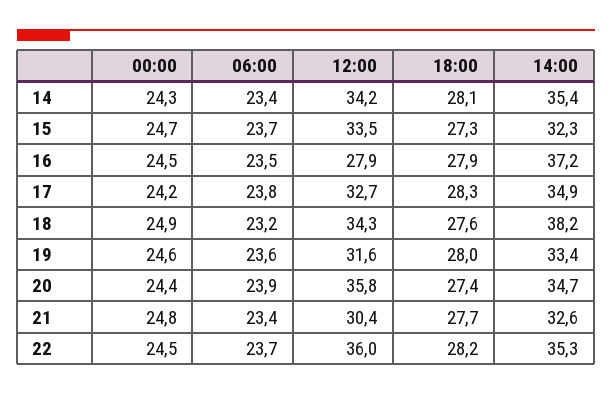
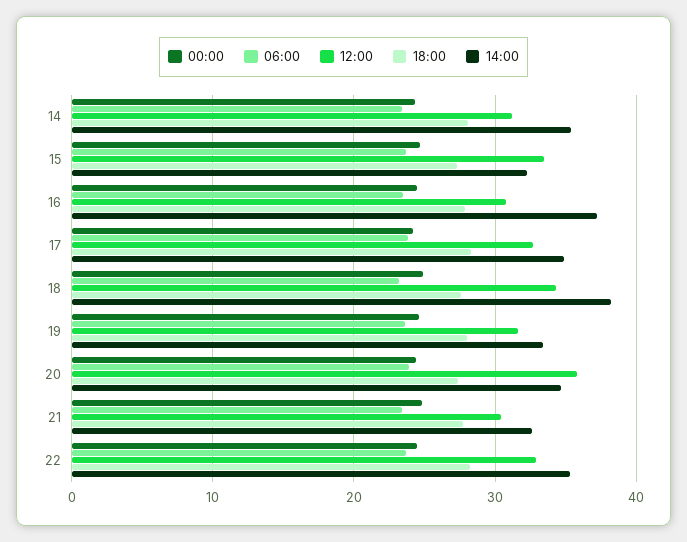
  {
    "00:00": {
      "14": 24.3,
      "15": 24.7,
      "16": 24.5,
      "17": 24.2,
      "18": 24.9,
      "19": 24.6,
      "20": 24.4,
      "21": 24.8,
      "22": 24.5
    },
    "06:00": {
      "14": 23.4,
      "15": 23.7,
      "16": 23.5,
      "17": 23.8,
      "18": 23.2,
      "19": 23.6,
      "20": 23.9,
      "21": 23.4,
      "22": 23.7
    },
    "12:00": {
-     "14": 34.2,
+     "14": 31,
      "15": 33.5,
-     "16": 27.9,
+     "16": 31,
      "17": 32.7,
      "18": 34.3,
      "19": 31.6,
      "20": 35.8,
      "21": 30.4,
-     "22": 36
+     "22": 33
    },
    "18:00": {
      "14": 28.1,
      "15": 27.3,
      "16": 27.9,
      "17": 28.3,
      "18": 27.6,
      "19": 28,
      "20": 27.4,
      "21": 27.7,
      "22": 28.2
    },
    "14:00": {
      "14": 35.4,
      "15": 32.3,
      "16": 37.2,
      "17": 34.9,
      "18": 38.2,
      "19": 33.4,
      "20": 34.7,
      "21": 32.6,
      "22": 35.3
    }
  }

